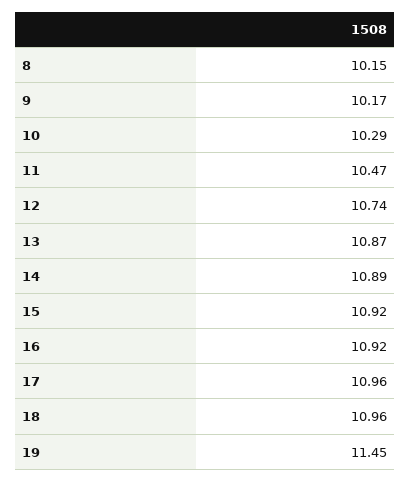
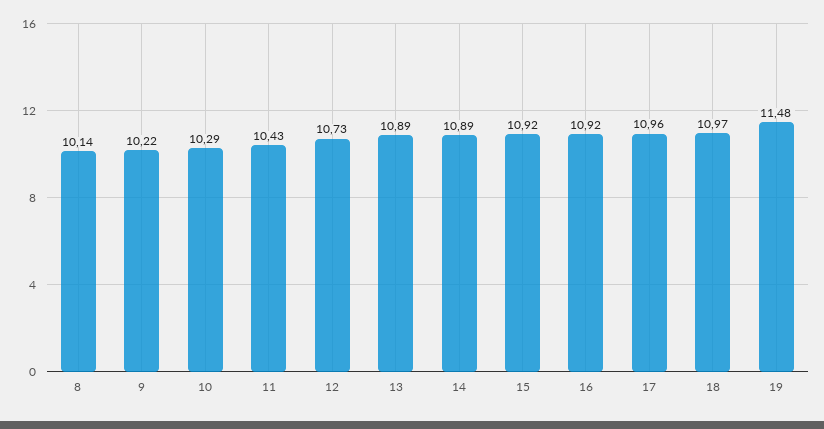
  {
-   "8": 10.15,
+   "8": 10.14,
-   "9": 10.17,
+   "9": 10.22,
    "10": 10.29,
-   "11": 10.47,
+   "11": 10.43,
-   "12": 10.74,
+   "12": 10.73,
-   "13": 10.87,
+   "13": 10.89,
    "14": 10.89,
    "15": 10.92,
    "16": 10.92,
    "17": 10.96,
-   "18": 10.96,
+   "18": 10.97,
-   "19": 11.45
+   "19": 11.48
  }

